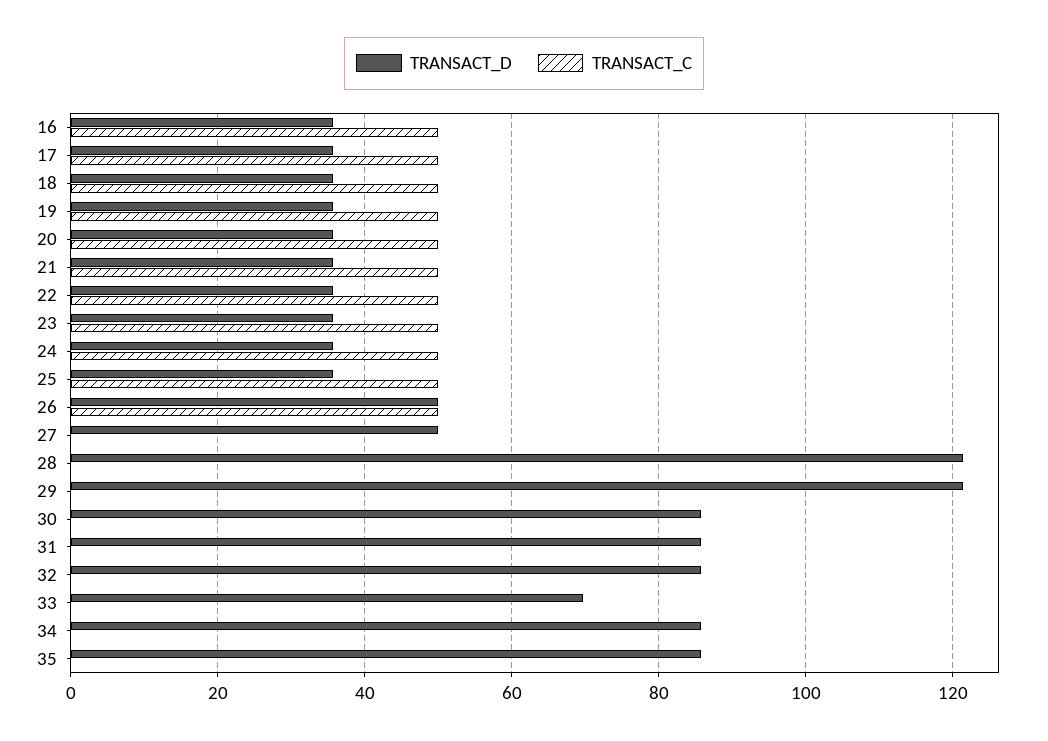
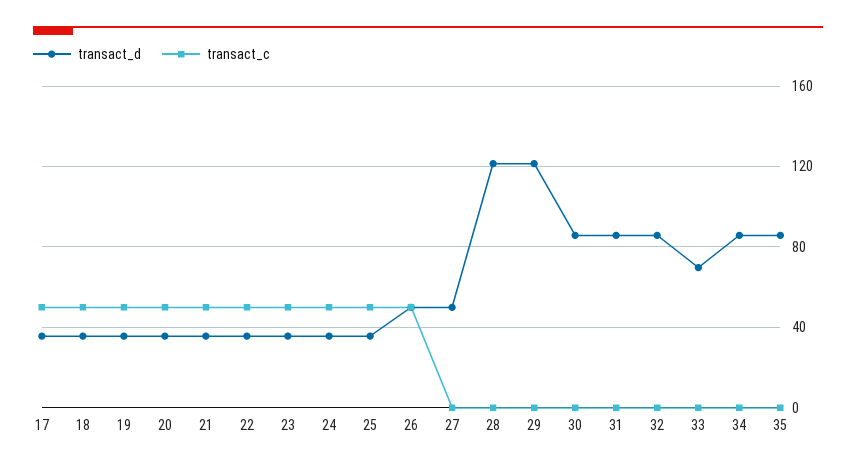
  {
    "TRANSACT_D": {
-     "16": 36,
      "17": 36,
      "18": 36,
      "19": 36,
      "20": 36,
      "21": 36,
      "22": 36,
      "23": 36,
      "24": 36,
      "25": 36,
      "26": 50,
      "27": 50,
      "28": 122,
      "29": 122,
      "30": 86,
      "31": 86,
      "32": 86,
      "33": 70,
      "34": 86,
      "35": 86
    },
    "TRANSACT_C": {
-     "16": 50,
      "17": 50,
      "18": 50,
      "19": 50,
      "20": 50,
      "21": 50,
      "22": 50,
      "23": 50,
      "24": 50,
      "25": 50,
      "26": 50,
      "27": 0,
      "28": 0,
      "29": 0,
      "30": 0,
      "31": 0,
      "32": 0,
      "33": 0,
      "34": 0,
      "35": 0
    }
  }

